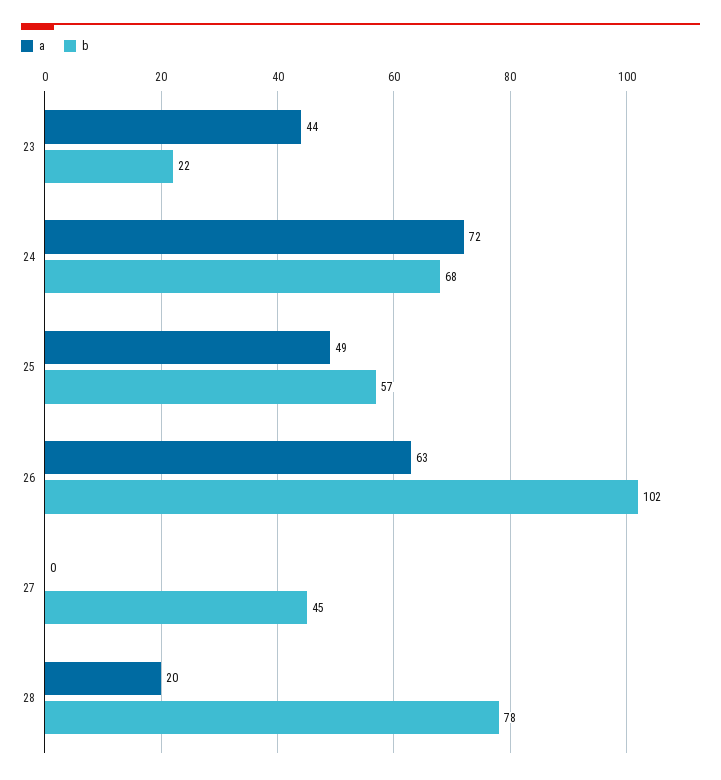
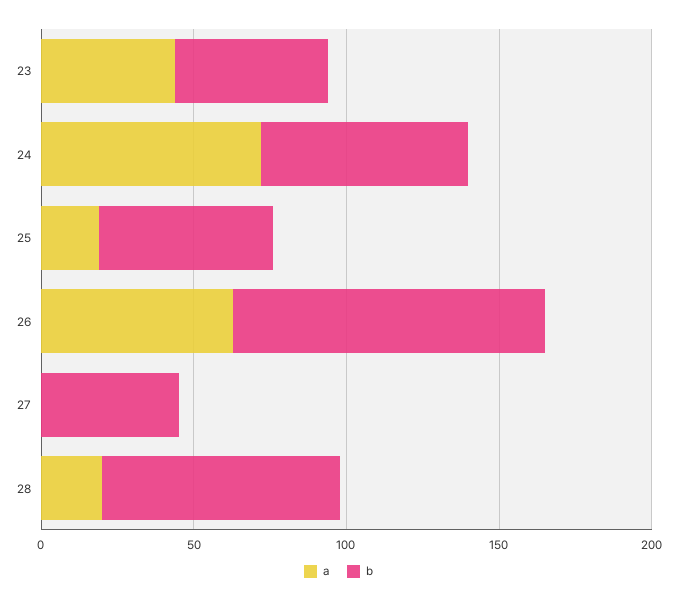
  {
    "a": {
      "23": 44,
      "24": 72,
-     "25": 49,
+     "25": 20,
      "26": 63,
      "27": 0,
      "28": 20
    },
    "b": {
-     "23": 22,
+     "23": 50,
      "24": 68,
      "25": 57,
      "26": 102,
      "27": 45,
      "28": 78
    }
  }

